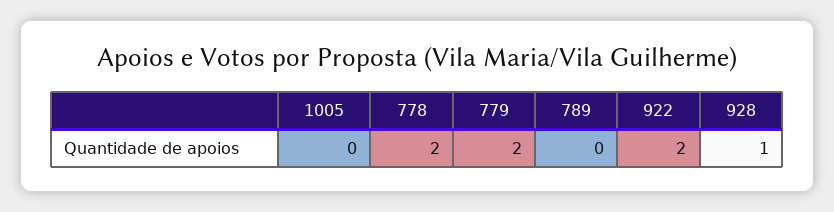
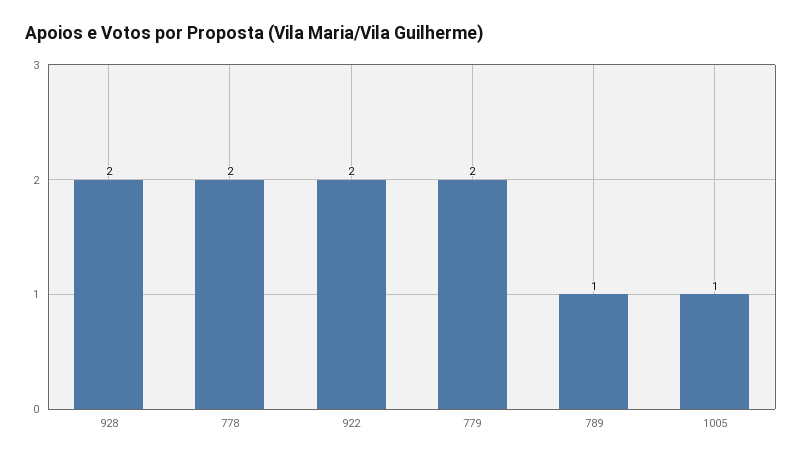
  {
-   "1005": 0,
+   "1005": 1,
    "778": 2,
    "779": 2,
-   "789": 0,
+   "789": 1,
    "922": 2,
-   "928": 1
+   "928": 2
  }

